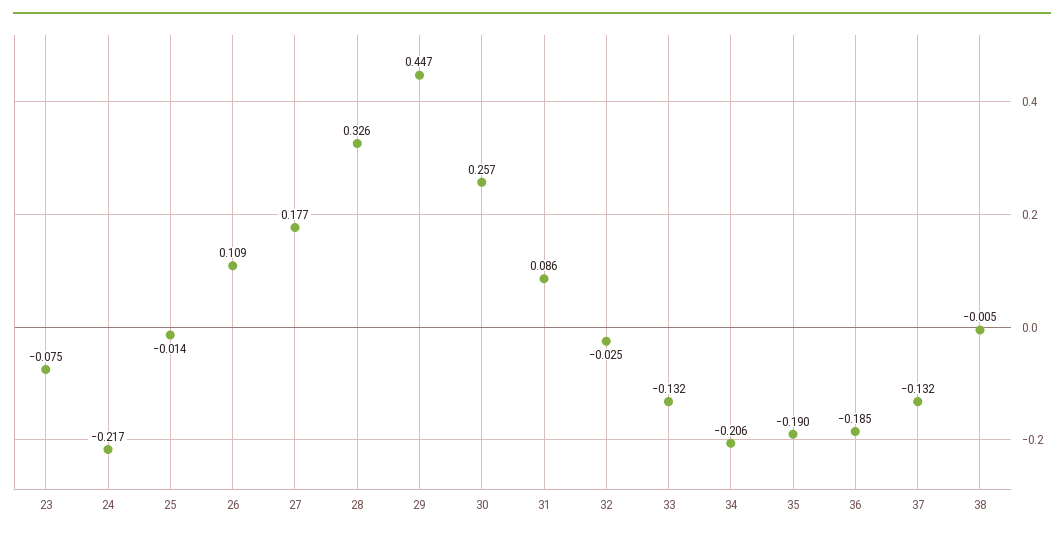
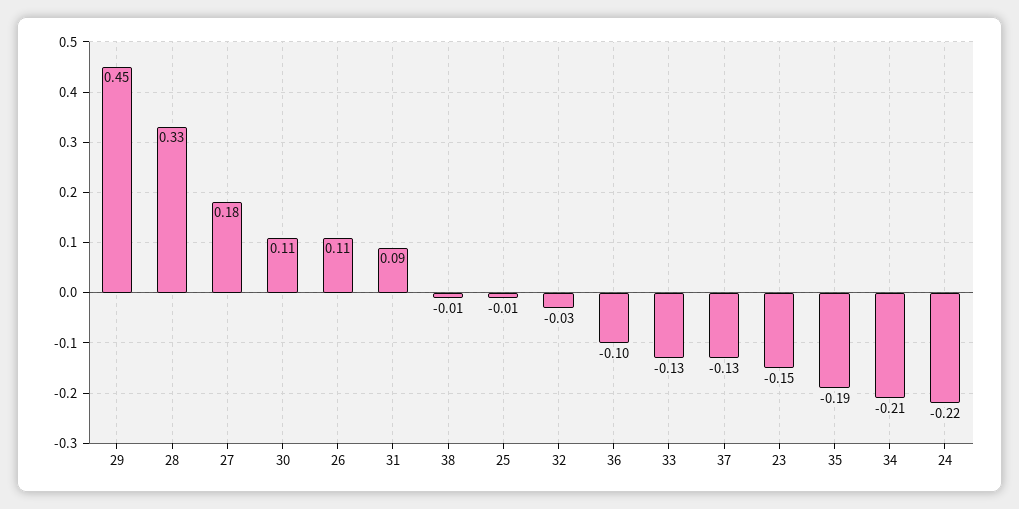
  {
-   "23": -0.075,
+   "23": -0.15,
    "24": -0.217,
    "25": -0.014,
    "26": 0.109,
    "27": 0.177,
    "28": 0.326,
    "29": 0.447,
-   "30": 0.257,
+   "30": 0.11,
    "31": 0.086,
    "32": -0.025,
    "33": -0.132,
    "34": -0.206,
    "35": -0.19,
-   "36": -0.185,
+   "36": -0.1,
    "37": -0.132,
    "38": -0.005
  }

